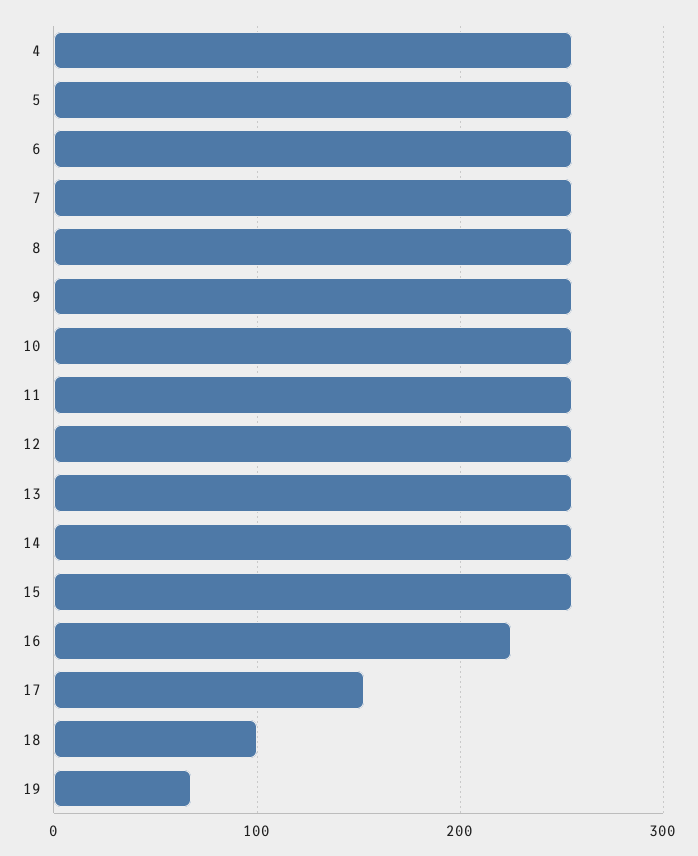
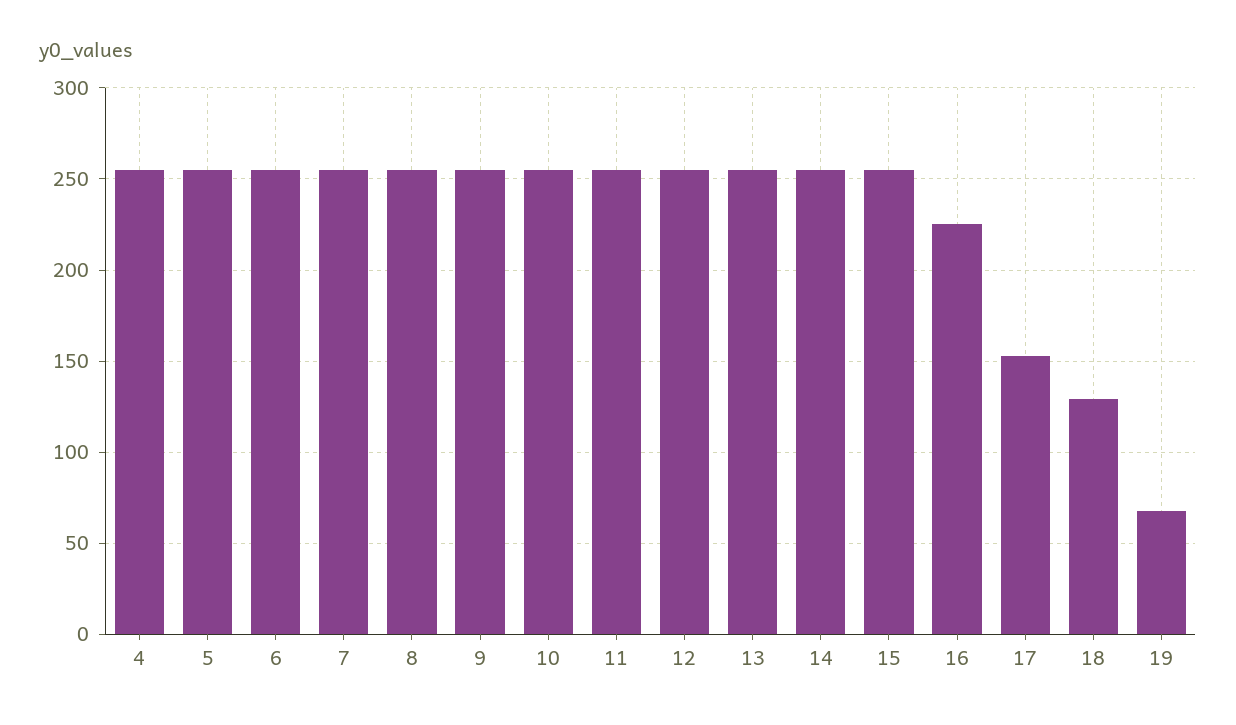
  {
    "4": 255,
    "5": 255,
    "6": 255,
    "7": 255,
    "8": 255,
    "9": 255,
    "10": 255,
    "11": 255,
    "12": 255,
    "13": 255,
    "14": 255,
    "15": 255,
    "16": 225,
    "17": 155,
-   "18": 100,
+   "18": 130,
    "19": 70
  }

